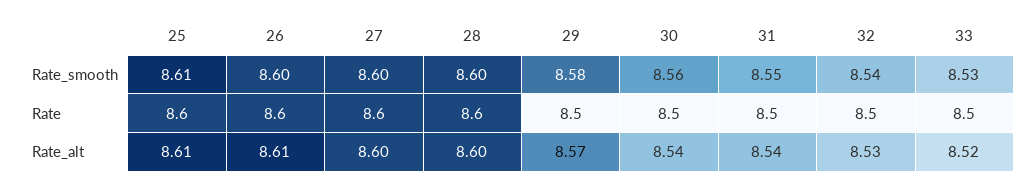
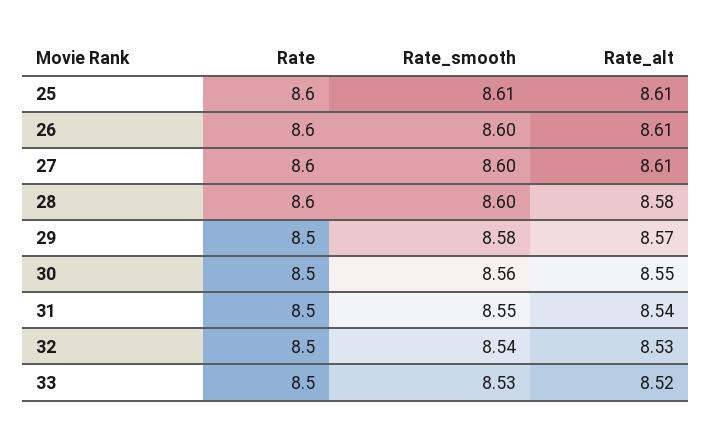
  {
    "25": {
      "Rate_smooth": 8.61,
      "Rate": 8.6,
      "Rate_alt": 8.61
    },
    "26": {
      "Rate_smooth": 8.6,
      "Rate": 8.6,
      "Rate_alt": 8.61
    },
    "27": {
      "Rate_smooth": 8.6,
      "Rate": 8.6,
-     "Rate_alt": 8.6
+     "Rate_alt": 8.61
    },
    "28": {
      "Rate_smooth": 8.6,
      "Rate": 8.6,
-     "Rate_alt": 8.6
+     "Rate_alt": 8.58
    },
    "29": {
      "Rate_smooth": 8.58,
      "Rate": 8.5,
      "Rate_alt": 8.57
    },
    "30": {
      "Rate_smooth": 8.56,
      "Rate": 8.5,
-     "Rate_alt": 8.54
+     "Rate_alt": 8.55
    },
    "31": {
      "Rate_smooth": 8.55,
      "Rate": 8.5,
      "Rate_alt": 8.54
    },
    "32": {
      "Rate_smooth": 8.54,
      "Rate": 8.5,
      "Rate_alt": 8.53
    },
    "33": {
      "Rate_smooth": 8.53,
      "Rate": 8.5,
      "Rate_alt": 8.52
    }
  }

